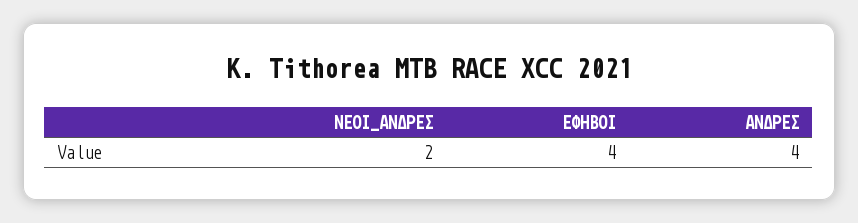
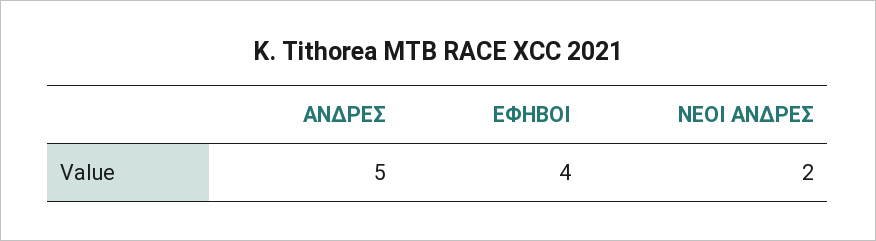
  {
    "ΝΕΟΙ_ΑΝΔΡΕΣ": 2,
    "ΕΦΗΒΟΙ": 4,
-   "ΑΝΔΡΕΣ": 4
+   "ΑΝΔΡΕΣ": 5
  }

